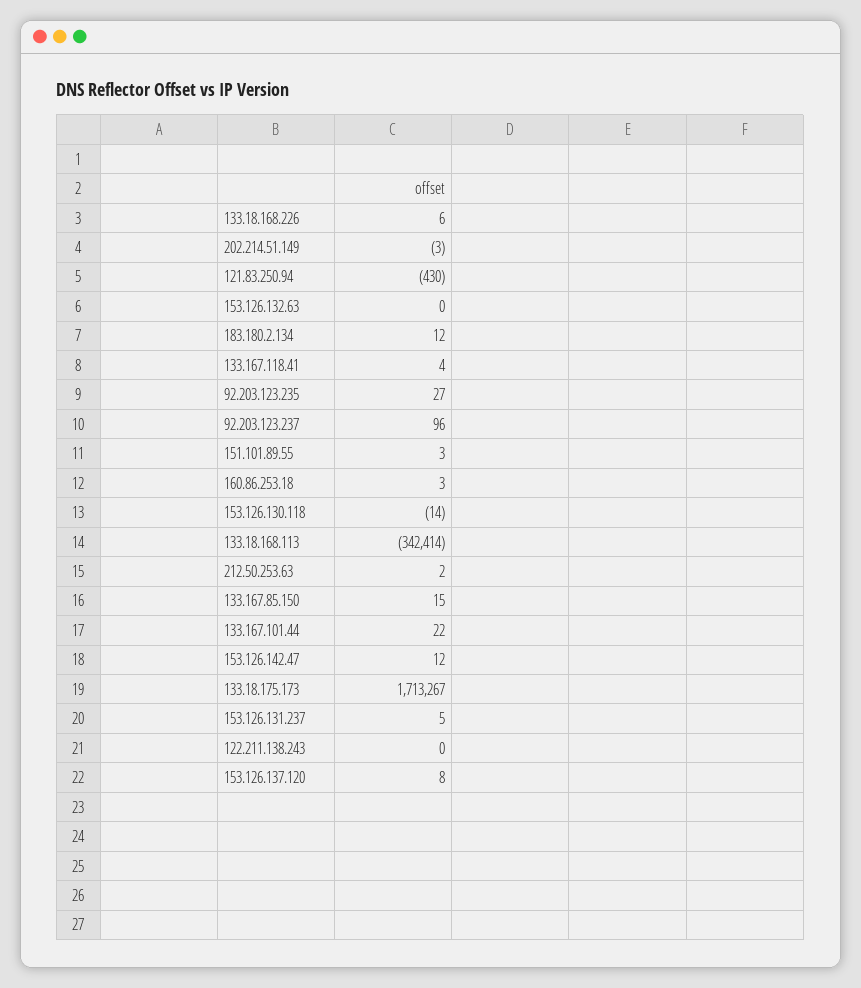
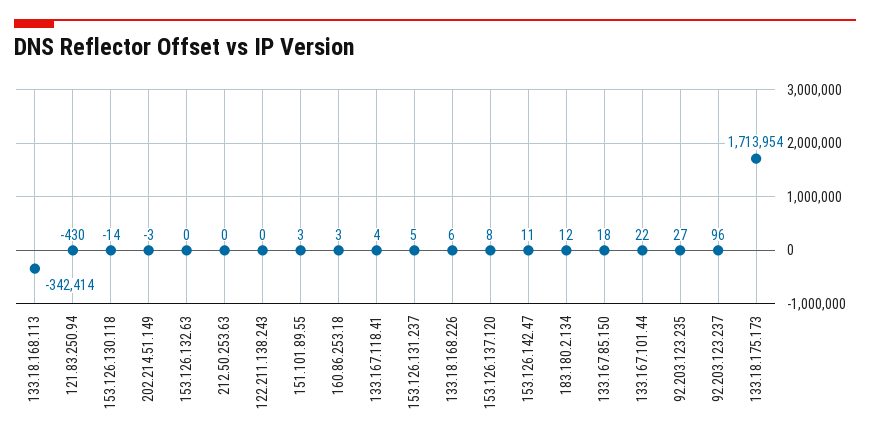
  {
    "133.18.168.226": 6,
    "202.214.51.149": -3,
    "121.83.250.94": -430,
    "153.126.132.63": 0,
    "183.180.2.134": 12,
    "133.167.118.41": 4,
    "92.203.123.235": 27,
    "92.203.123.237": 96,
    "151.101.89.55": 3,
    "160.86.253.18": 3,
    "153.126.130.118": -14,
    "133.18.168.113": -342414,
-   "212.50.253.63": 2,
+   "212.50.253.63": 0,
-   "133.167.85.150": 15,
+   "133.167.85.150": 18,
    "133.167.101.44": 22,
-   "153.126.142.47": 12,
+   "153.126.142.47": 11,
-   "133.18.175.173": 1713267,
+   "133.18.175.173": 1713954,
    "153.126.131.237": 5,
    "122.211.138.243": 0,
    "153.126.137.120": 8
  }

